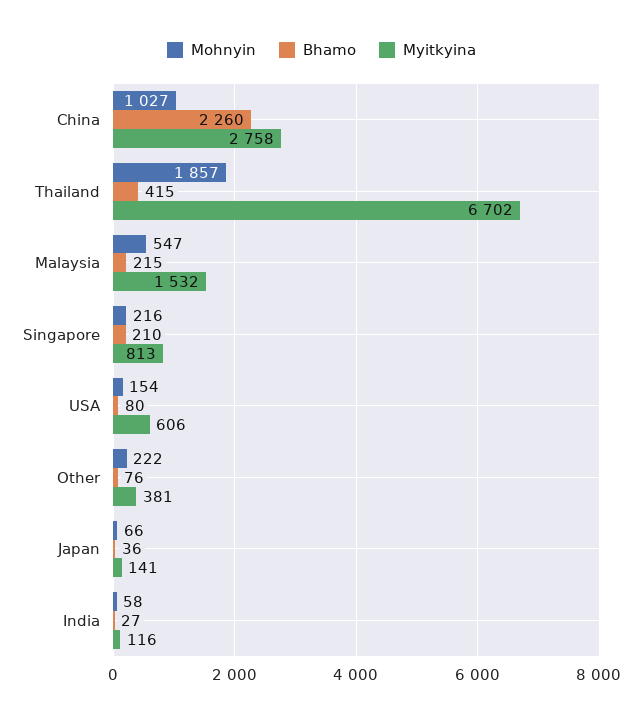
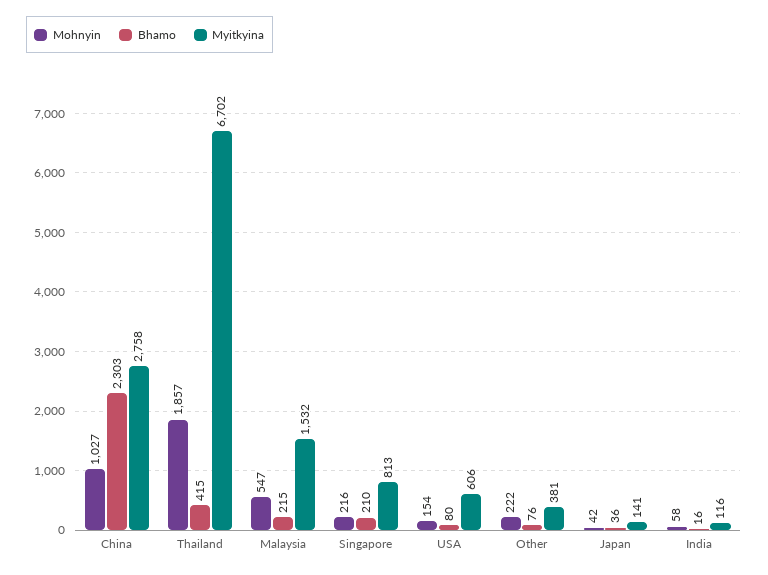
  {
    "Mohnyin": {
      "China": 1027,
      "Thailand": 1857,
      "Malaysia": 547,
      "Singapore": 216,
      "USA": 154,
      "Other": 222,
-     "Japan": 66,
+     "Japan": 42,
      "India": 58
    },
    "Bhamo": {
-     "China": 2260,
+     "China": 2303,
      "Thailand": 415,
      "Malaysia": 215,
      "Singapore": 210,
      "USA": 80,
      "Other": 76,
      "Japan": 36,
-     "India": 27
+     "India": 16
    },
    "Myitkyina": {
      "China": 2758,
      "Thailand": 6702,
      "Malaysia": 1532,
      "Singapore": 813,
      "USA": 606,
      "Other": 381,
      "Japan": 141,
      "India": 116
    }
  }

